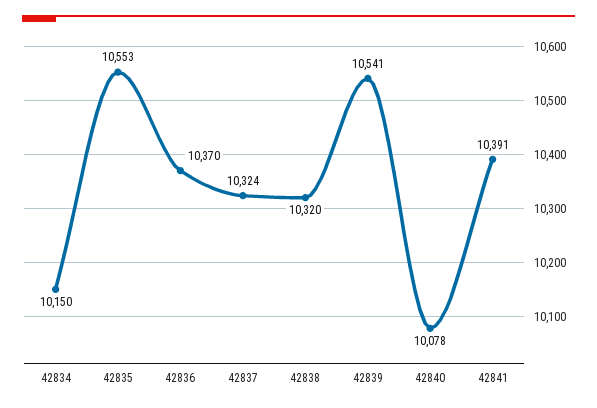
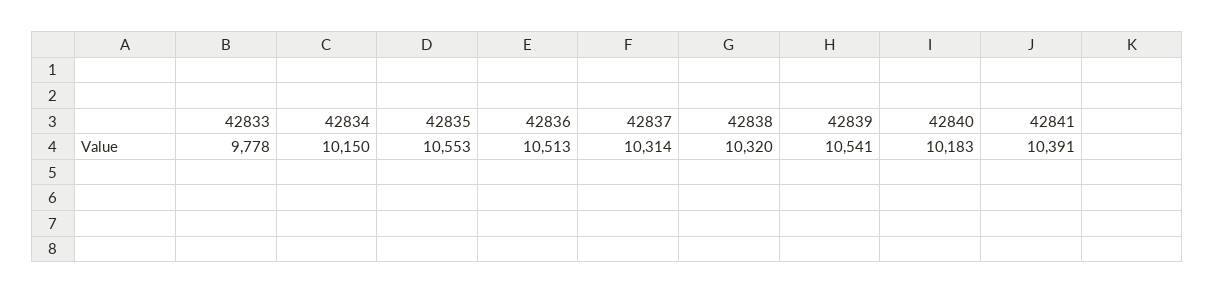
  {
    "42834": 10150,
    "42835": 10553,
-   "42836": 10370,
+   "42836": 10513,
-   "42837": 10324,
+   "42837": 10314,
    "42838": 10320,
    "42839": 10541,
-   "42840": 10078,
+   "42840": 10183,
-   "42841": 10391
+   "42841": 10391,
+   "42833": 9778
  }

